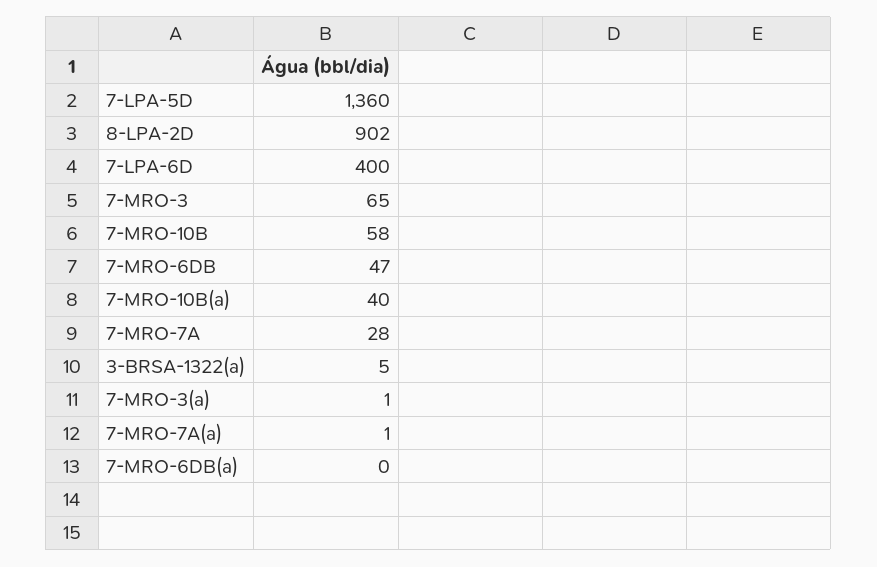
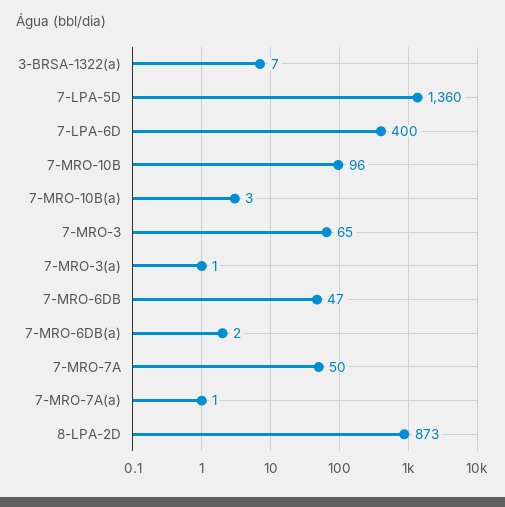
  {
    "7-LPA-5D": 1360,
-   "8-LPA-2D": 902,
+   "8-LPA-2D": 873,
    "7-LPA-6D": 400,
    "7-MRO-3": 65,
-   "7-MRO-10B": 58,
+   "7-MRO-10B": 96,
    "7-MRO-6DB": 47,
-   "7-MRO-10B(a)": 40,
+   "7-MRO-10B(a)": 3,
-   "7-MRO-7A": 28,
+   "7-MRO-7A": 50,
-   "3-BRSA-1322(a)": 5,
+   "3-BRSA-1322(a)": 7,
    "7-MRO-3(a)": 1,
    "7-MRO-7A(a)": 1,
-   "7-MRO-6DB(a)": 0
+   "7-MRO-6DB(a)": 2
  }

